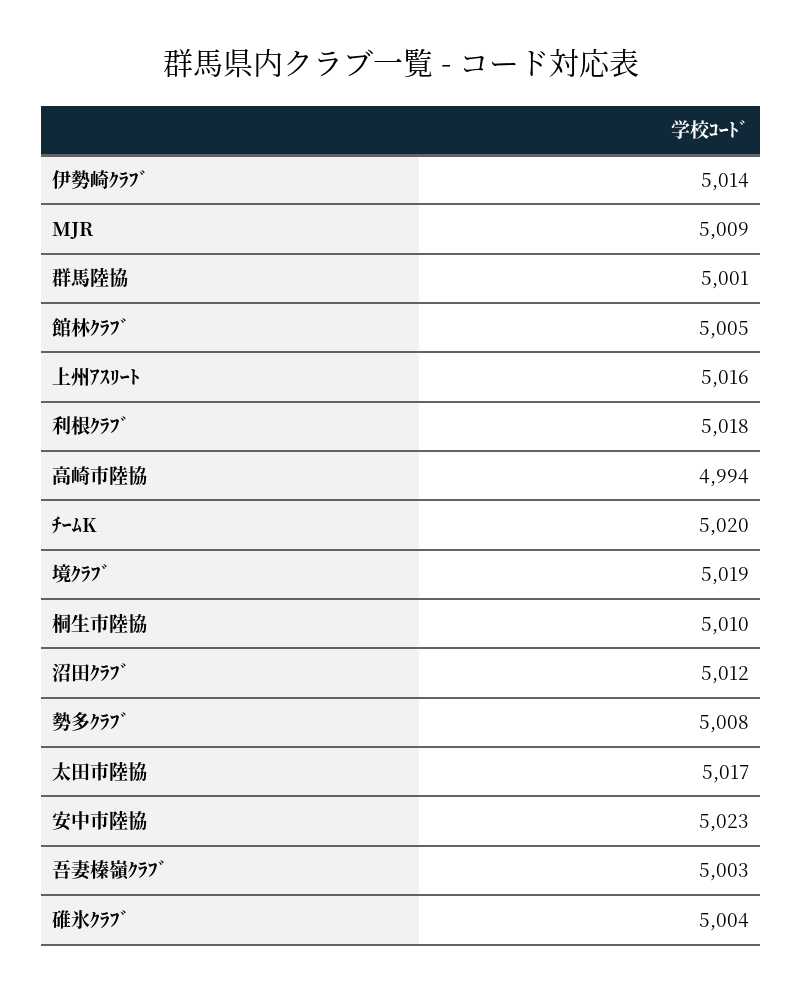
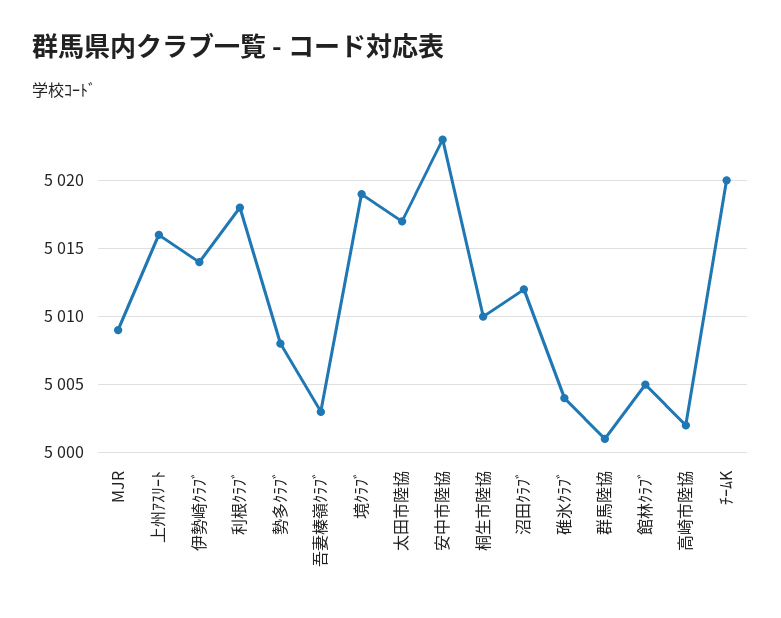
  {
    "伊勢崎ｸﾗﾌﾞ": 5014,
    "MJR": 5009,
    "群馬陸協": 5001,
    "館林ｸﾗﾌﾞ": 5005,
    "上州ｱｽﾘｰﾄ": 5016,
    "利根ｸﾗﾌﾞ": 5018,
-   "高崎市陸協": 4994,
+   "高崎市陸協": 5002,
    "ﾁｰﾑK": 5020,
    "境ｸﾗﾌﾞ": 5019,
    "桐生市陸協": 5010,
    "沼田ｸﾗﾌﾞ": 5012,
    "勢多ｸﾗﾌﾞ": 5008,
    "太田市陸協": 5017,
    "安中市陸協": 5023,
    "吾妻榛嶺ｸﾗﾌﾞ": 5003,
    "碓氷ｸﾗﾌﾞ": 5004
  }

